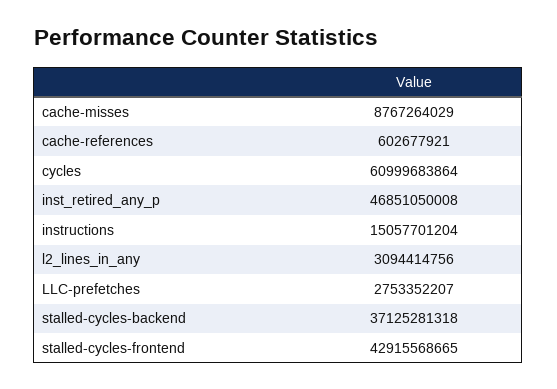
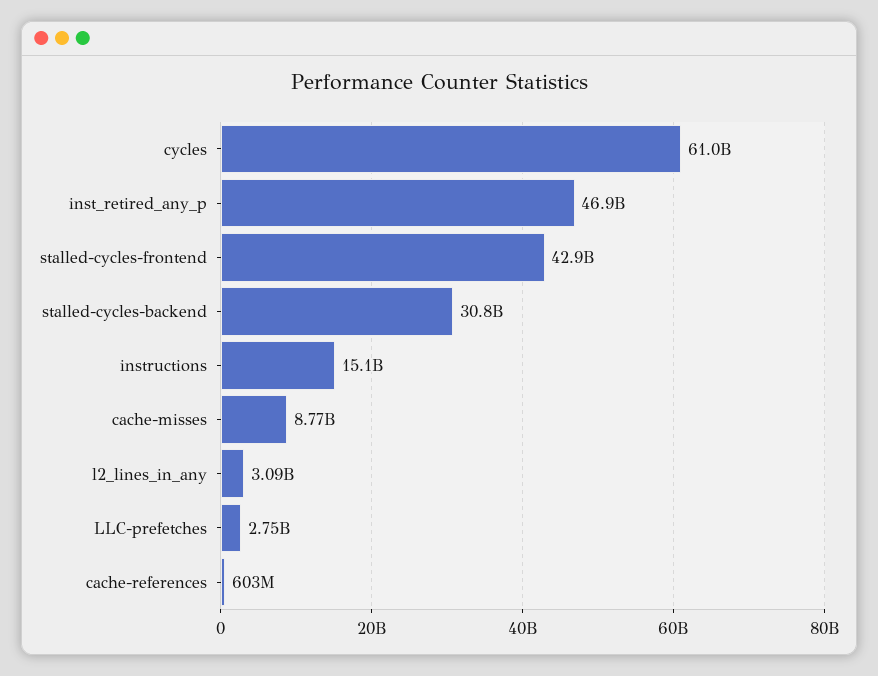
  {
    "cache-misses": 8767264029,
    "cache-references": 602677921,
    "cycles": 60999683864,
    "inst_retired_any_p": 46851050008,
    "instructions": 15057701204,
    "l2_lines_in_any": 3094414756,
    "LLC-prefetches": 2753352207,
-   "stalled-cycles-backend": 37125281318,
+   "stalled-cycles-backend": 30800000000,
    "stalled-cycles-frontend": 42915568665
  }

